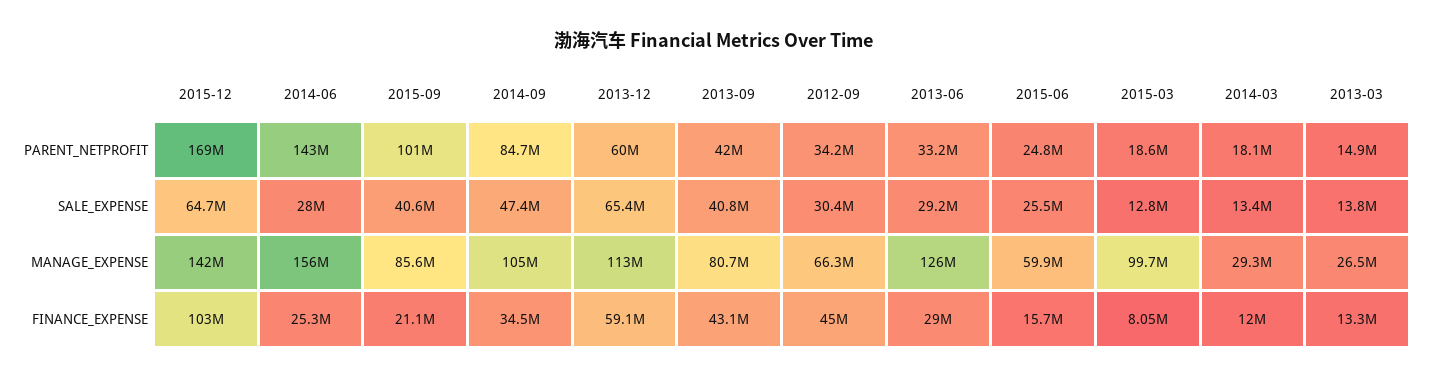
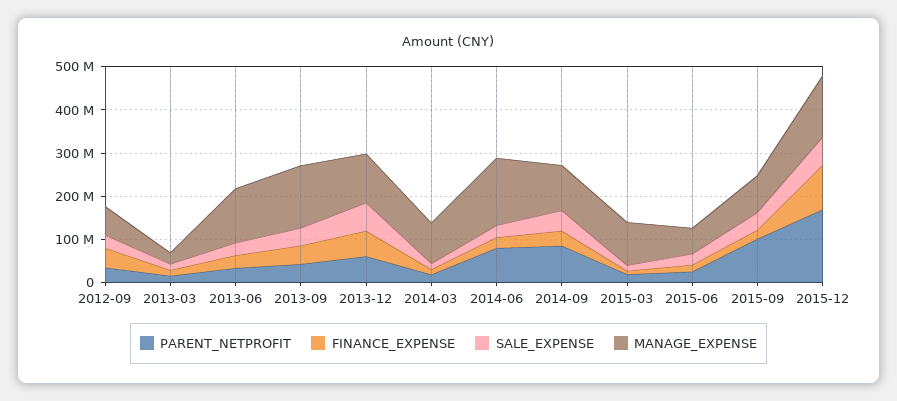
  {
    "PARENT_NETPROFIT": {
      "2015-12": 169000000,
-     "2014-06": 143000000,
+     "2014-06": 80000000,
      "2015-09": 101000000,
      "2014-09": 84700000,
      "2013-12": 60000000,
      "2013-09": 42000000,
      "2012-09": 34200000,
      "2013-06": 33200000,
      "2015-06": 24800000,
      "2015-03": 18600000,
      "2014-03": 18100000,
      "2013-03": 14900000
    },
    "SALE_EXPENSE": {
      "2015-12": 64700000,
      "2014-06": 28000000,
      "2015-09": 40600000,
      "2014-09": 47400000,
      "2013-12": 65400000,
      "2013-09": 40800000,
      "2012-09": 30400000,
      "2013-06": 29200000,
      "2015-06": 25500000,
      "2015-03": 12800000,
      "2014-03": 13400000,
      "2013-03": 13800000
    },
    "MANAGE_EXPENSE": {
      "2015-12": 142000000,
      "2014-06": 156000000,
      "2015-09": 85600000,
      "2014-09": 105000000,
      "2013-12": 113000000,
-     "2013-09": 80700000,
+     "2013-09": 140000000,
      "2012-09": 66300000,
      "2013-06": 126000000,
      "2015-06": 59900000,
      "2015-03": 99700000,
-     "2014-03": 29300000,
+     "2014-03": 100000000,
      "2013-03": 26500000
    },
    "FINANCE_EXPENSE": {
      "2015-12": 103000000,
      "2014-06": 25300000,
      "2015-09": 21100000,
      "2014-09": 34500000,
      "2013-12": 59100000,
      "2013-09": 43100000,
      "2012-09": 45000000,
      "2013-06": 29000000,
      "2015-06": 15700000,
      "2015-03": 8050000,
      "2014-03": 12000000,
      "2013-03": 13300000
    }
  }

